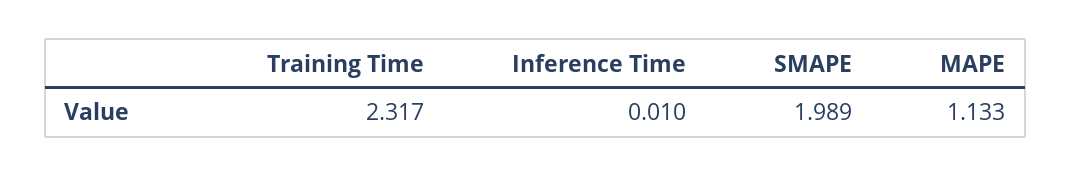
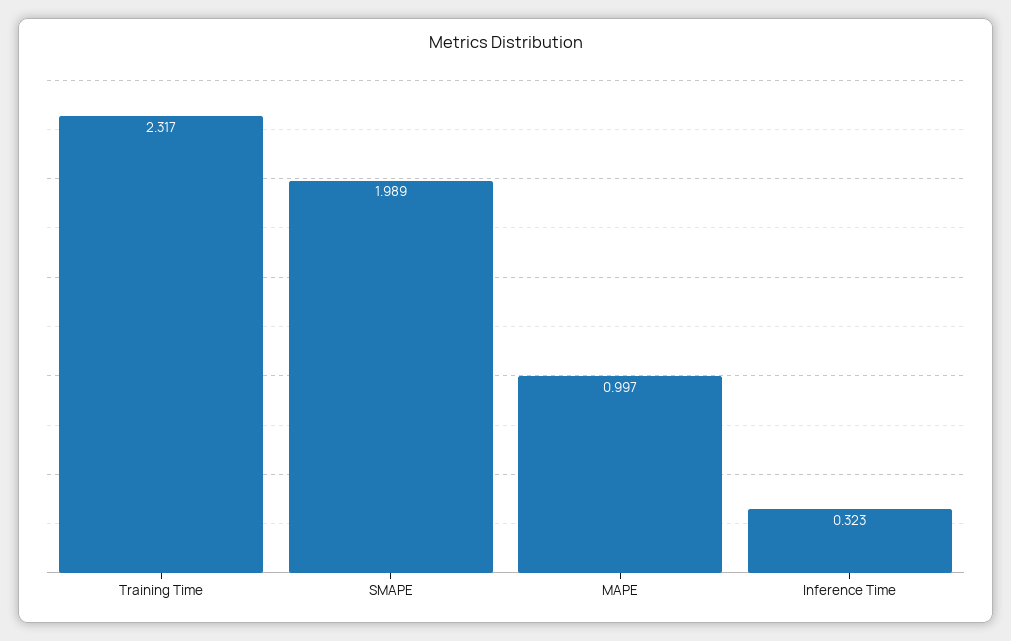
  {
    "Training Time": 2.317,
-   "Inference Time": 0.01,
+   "Inference Time": 0.323,
    "SMAPE": 1.989,
-   "MAPE": 1.133
+   "MAPE": 0.997
  }

